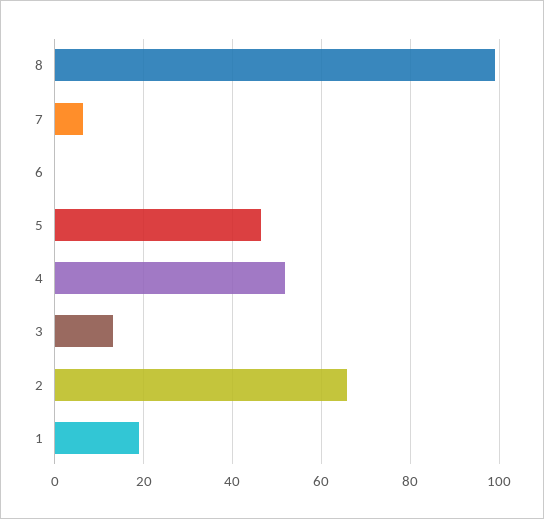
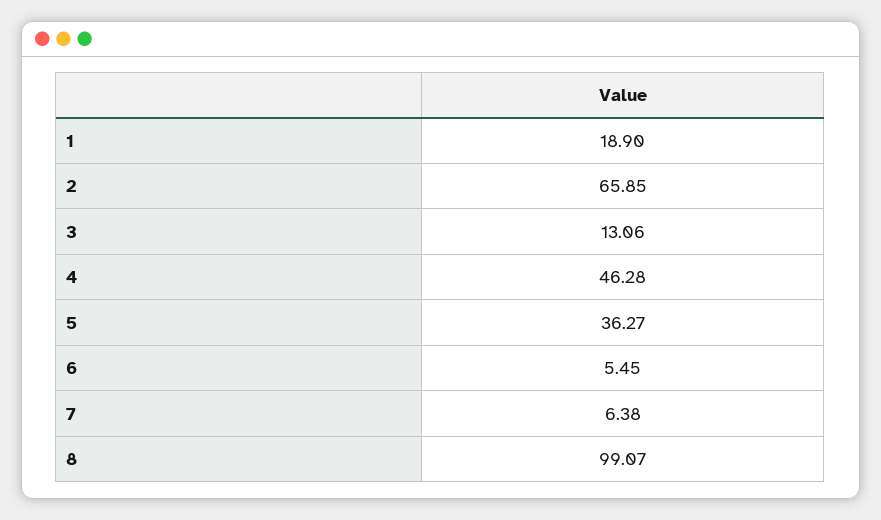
  {
    "8": 99.07,
    "7": 6.38,
-   "6": 0,
+   "6": 5.45,
-   "5": 46,
+   "5": 36.27,
-   "4": 52,
+   "4": 46.28,
    "3": 13.06,
    "2": 65.85,
    "1": 18.9
  }

